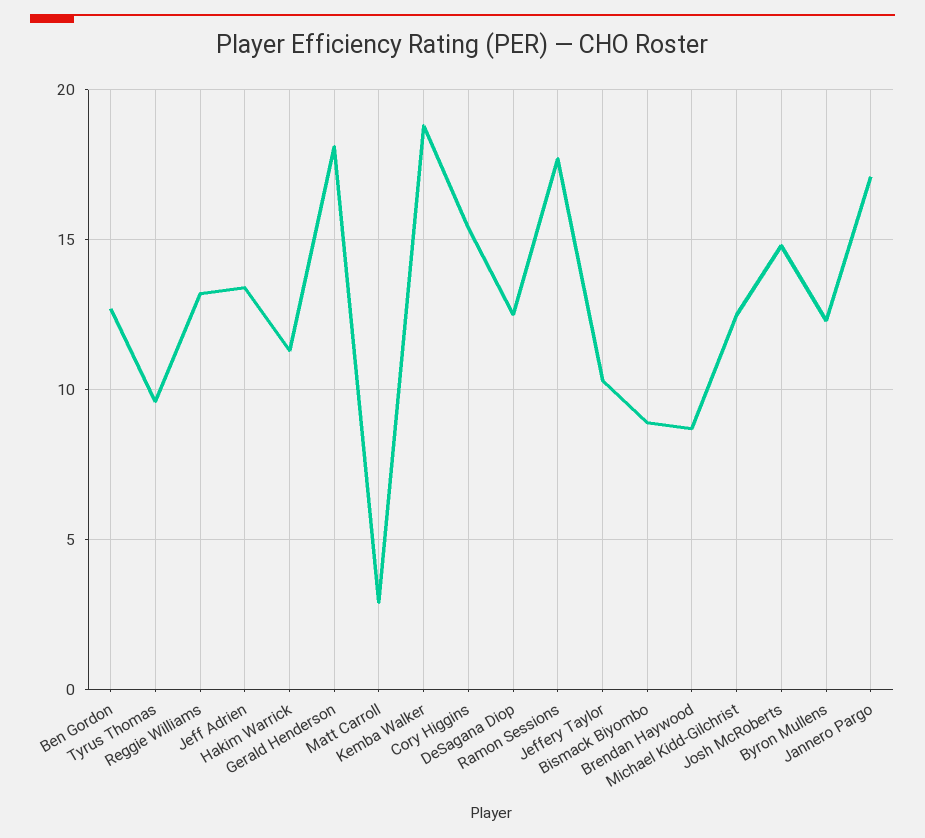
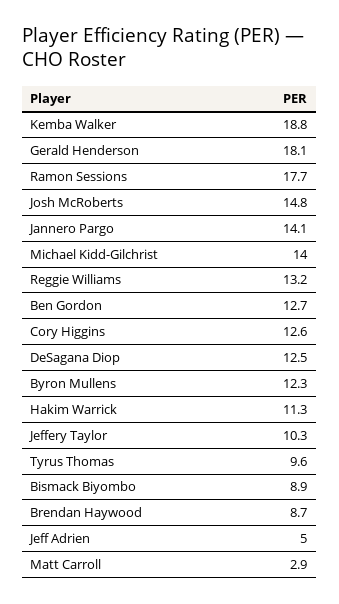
  {
    "Ben Gordon": 12.7,
    "Tyrus Thomas": 9.6,
    "Reggie Williams": 13.2,
-   "Jeff Adrien": 13.5,
+   "Jeff Adrien": 5,
    "Hakim Warrick": 11.3,
    "Gerald Henderson": 18.1,
    "Matt Carroll": 2.9,
    "Kemba Walker": 18.8,
-   "Cory Higgins": 15.5,
+   "Cory Higgins": 12.6,
    "DeSagana Diop": 12.5,
    "Ramon Sessions": 17.7,
    "Jeffery Taylor": 10.3,
    "Bismack Biyombo": 8.9,
    "Brendan Haywood": 8.7,
-   "Michael Kidd-Gilchrist": 12.5,
+   "Michael Kidd-Gilchrist": 14,
    "Josh McRoberts": 14.8,
    "Byron Mullens": 12.3,
-   "Jannero Pargo": 17
+   "Jannero Pargo": 14.1
  }

